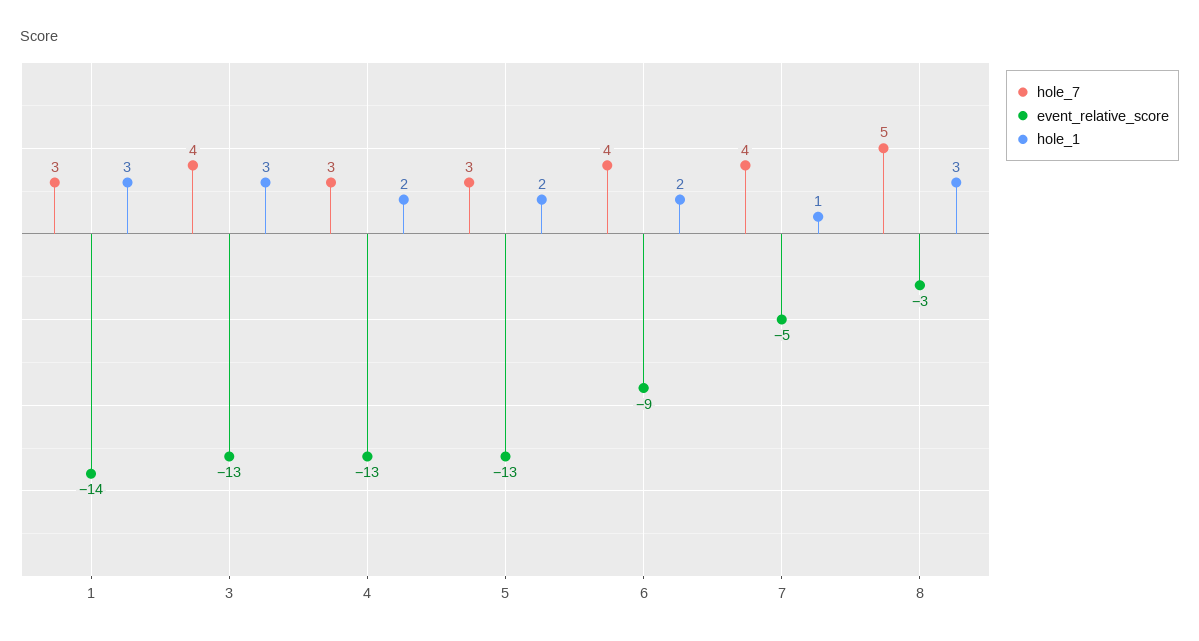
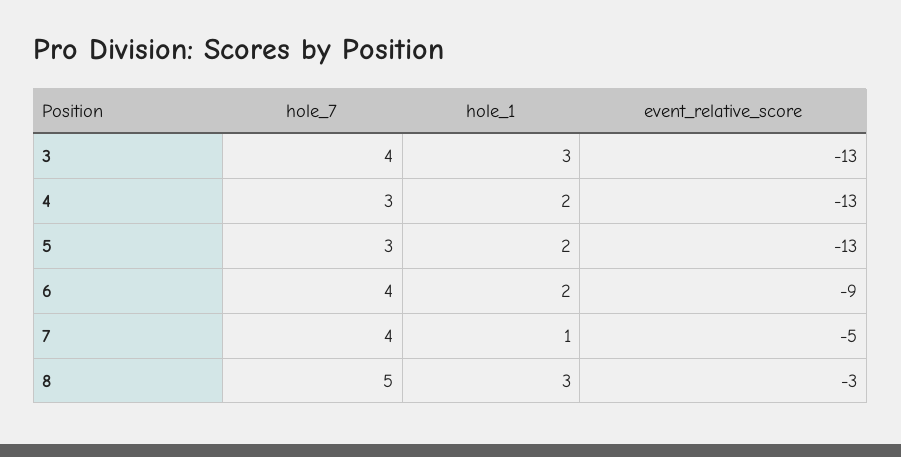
  {
    "hole_7": {
-     "1": 3,
      "3": 4,
      "4": 3,
      "5": 3,
      "6": 4,
      "7": 4,
      "8": 5
    },
    "event_relative_score": {
-     "1": -14,
      "3": -13,
      "4": -13,
      "5": -13,
      "6": -9,
      "7": -5,
      "8": -3
    },
    "hole_1": {
-     "1": 3,
      "3": 3,
      "4": 2,
      "5": 2,
      "6": 2,
      "7": 1,
      "8": 3
    }
  }

